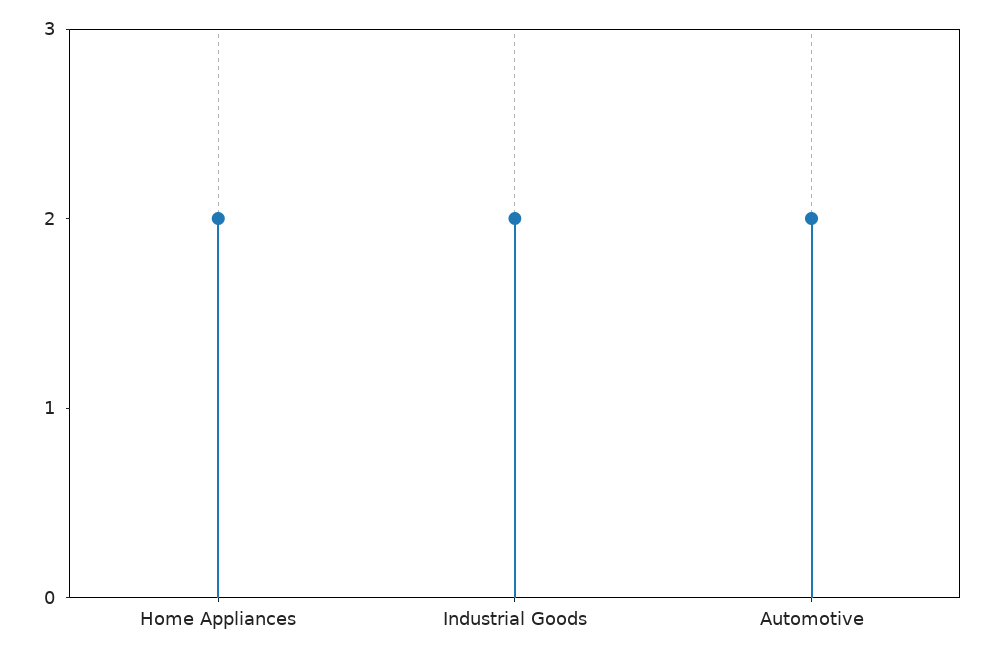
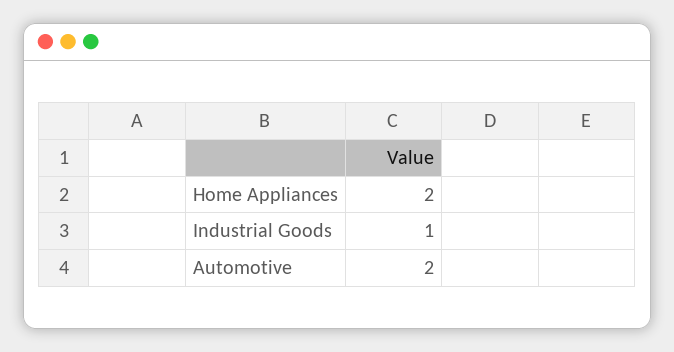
  {
    "Home Appliances": 2,
-   "Industrial Goods": 2,
+   "Industrial Goods": 1,
    "Automotive": 2
  }

